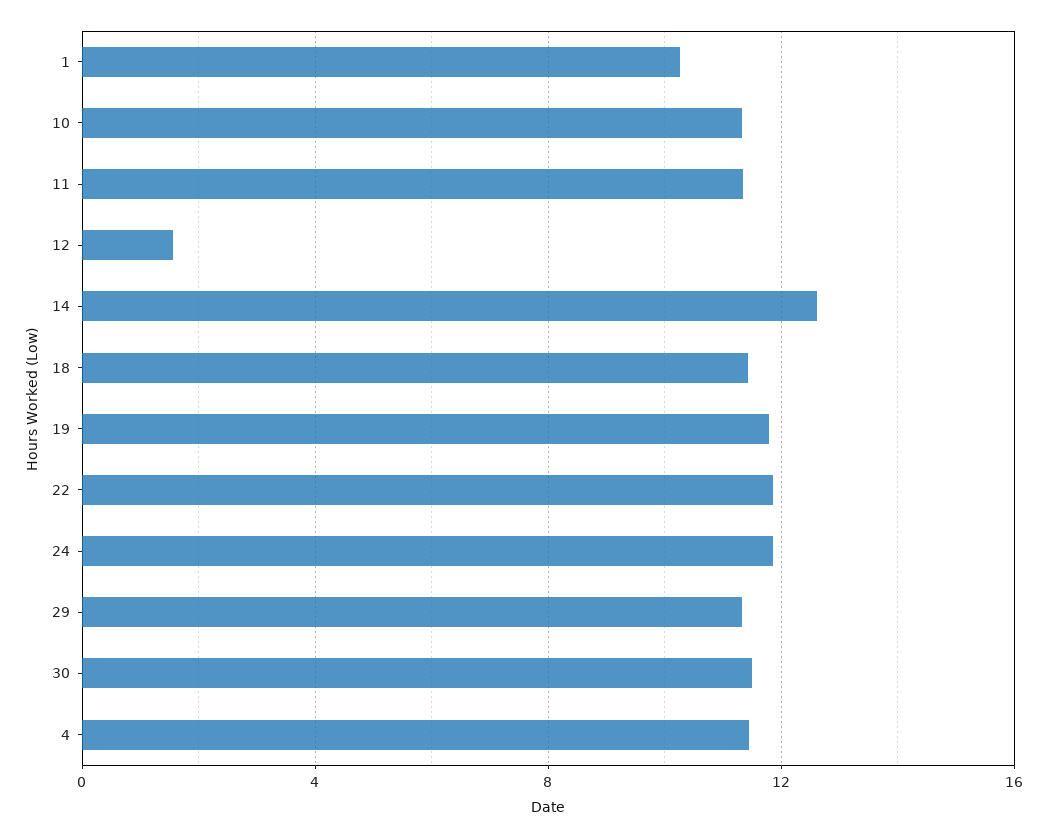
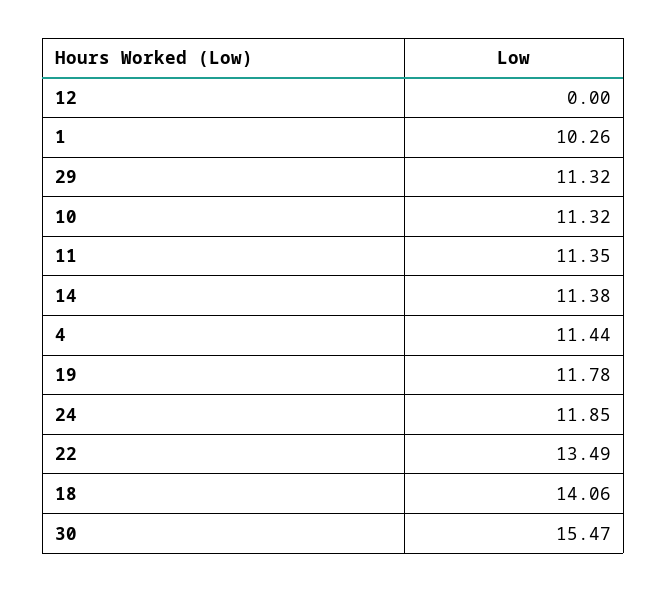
  {
    "1": 10.26,
    "10": 11.32,
    "11": 11.35,
-   "12": 1.5,
+   "12": 0,
-   "14": 12.5,
+   "14": 11.38,
-   "18": 11.5,
+   "18": 14.06,
    "19": 11.78,
-   "22": 12,
+   "22": 13.49,
    "24": 11.85,
    "29": 11.32,
-   "30": 11.5,
+   "30": 15.47,
    "4": 11.44
  }

